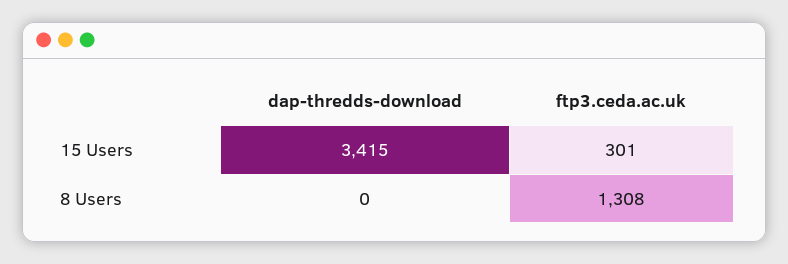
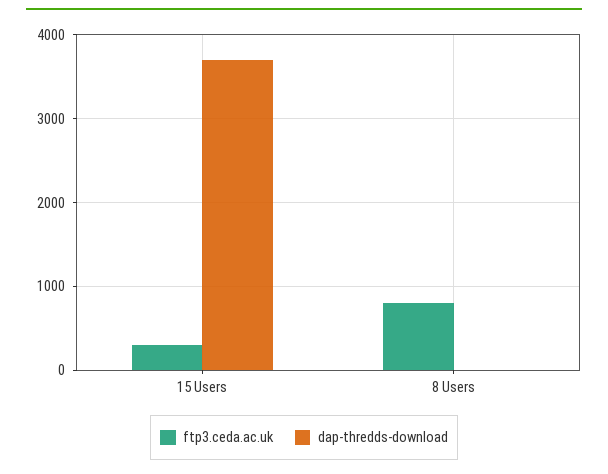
  {
    "dap-thredds-download": {
-     "15 Users": 3415,
+     "15 Users": 3700,
      "8 Users": 0
    },
    "ftp3.ceda.ac.uk": {
      "15 Users": 301,
-     "8 Users": 1308
+     "8 Users": 800
    }
  }

